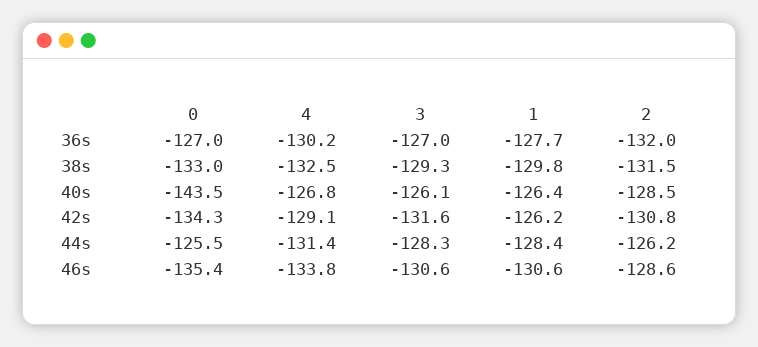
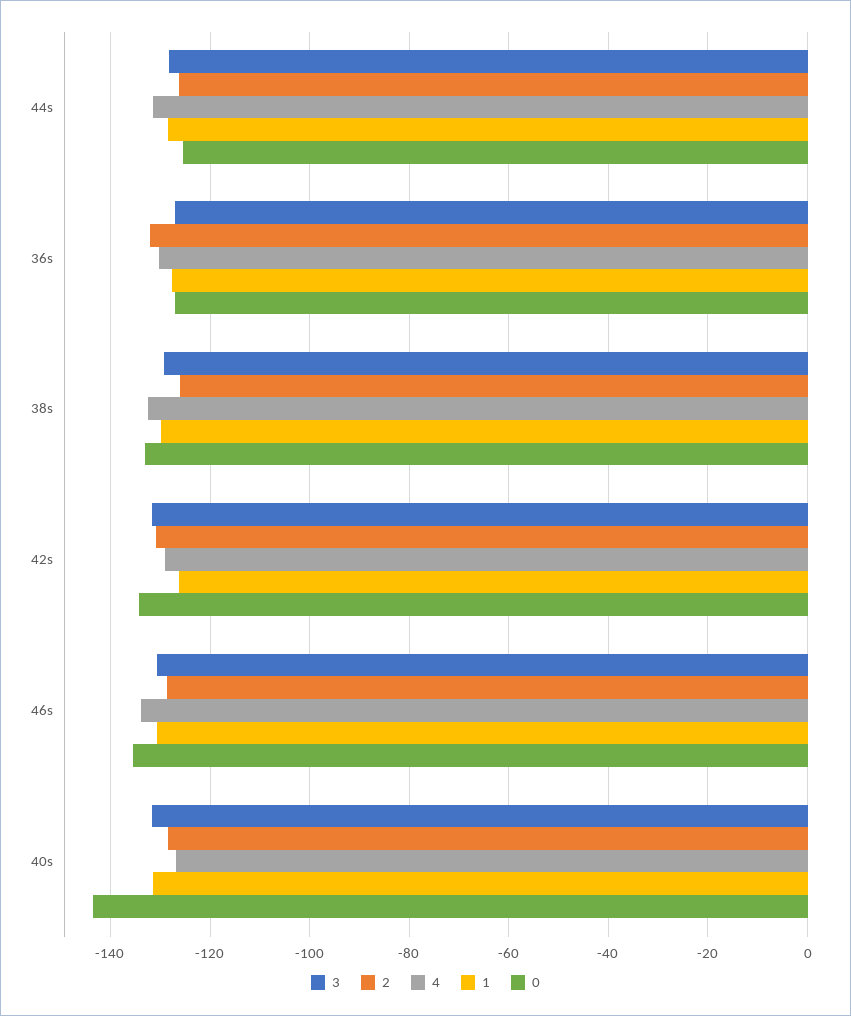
  {
    "0": {
      "36s": -127,
      "38s": -133,
      "40s": -143.5,
      "42s": -134.3,
      "44s": -125.5,
      "46s": -135.4
    },
    "4": {
      "36s": -130.2,
      "38s": -132.5,
      "40s": -126.8,
      "42s": -129.1,
      "44s": -131.4,
      "46s": -133.8
    },
    "3": {
      "36s": -127,
      "38s": -129.3,
-     "40s": -126.1,
+     "40s": -132,
      "42s": -131.6,
      "44s": -128.3,
      "46s": -130.6
    },
    "1": {
      "36s": -127.7,
      "38s": -129.8,
-     "40s": -126.4,
+     "40s": -132,
      "42s": -126.2,
      "44s": -128.4,
      "46s": -130.6
    },
    "2": {
      "36s": -132,
-     "38s": -131.5,
+     "38s": -126,
      "40s": -128.5,
      "42s": -130.8,
      "44s": -126.2,
      "46s": -128.6
    }
  }

